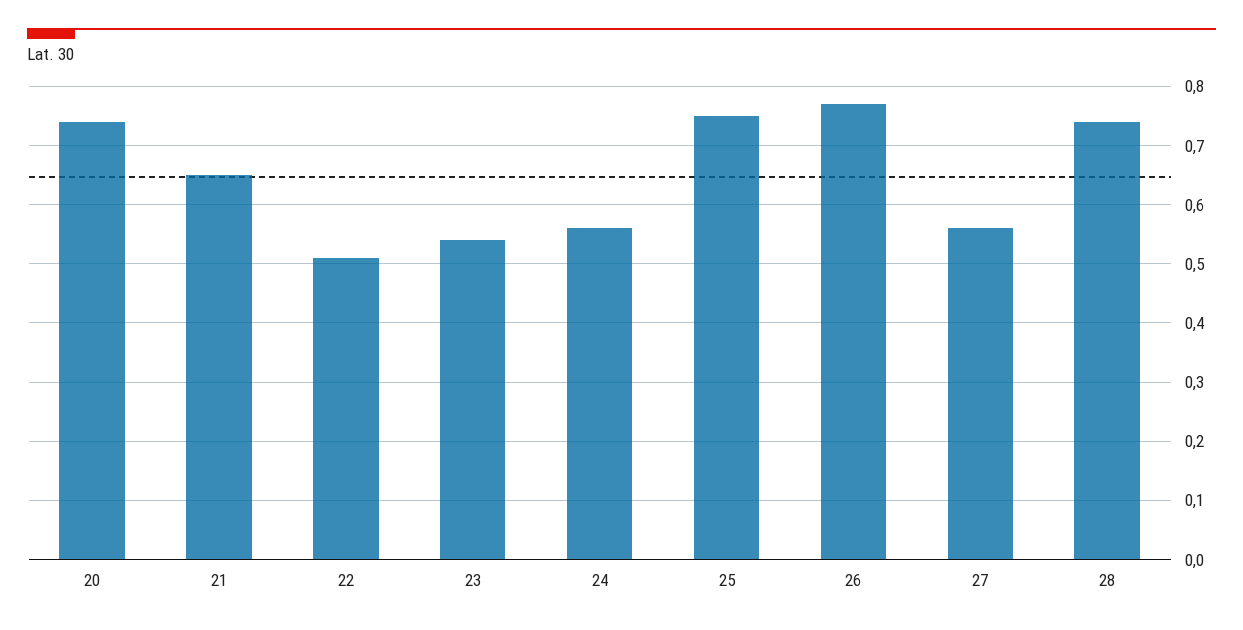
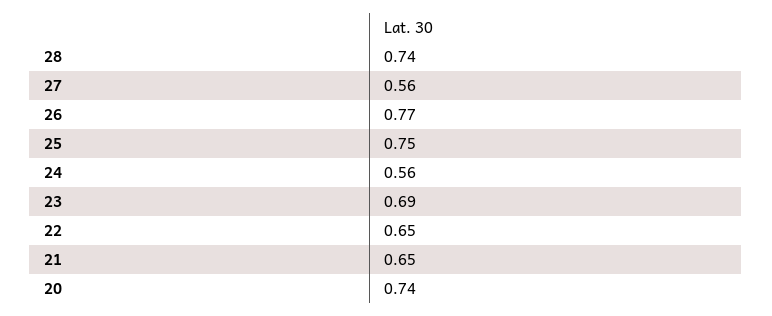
  {
    "20": 0.74,
    "21": 0.65,
-   "22": 0.5,
+   "22": 0.65,
-   "23": 0.55,
+   "23": 0.69,
    "24": 0.56,
    "25": 0.75,
    "26": 0.77,
    "27": 0.56,
    "28": 0.74
  }

